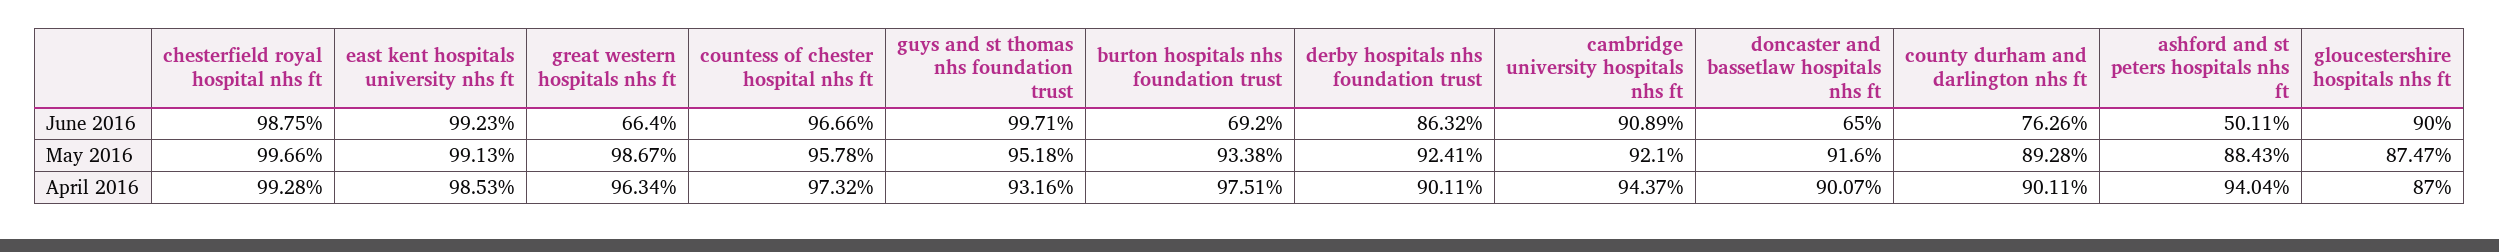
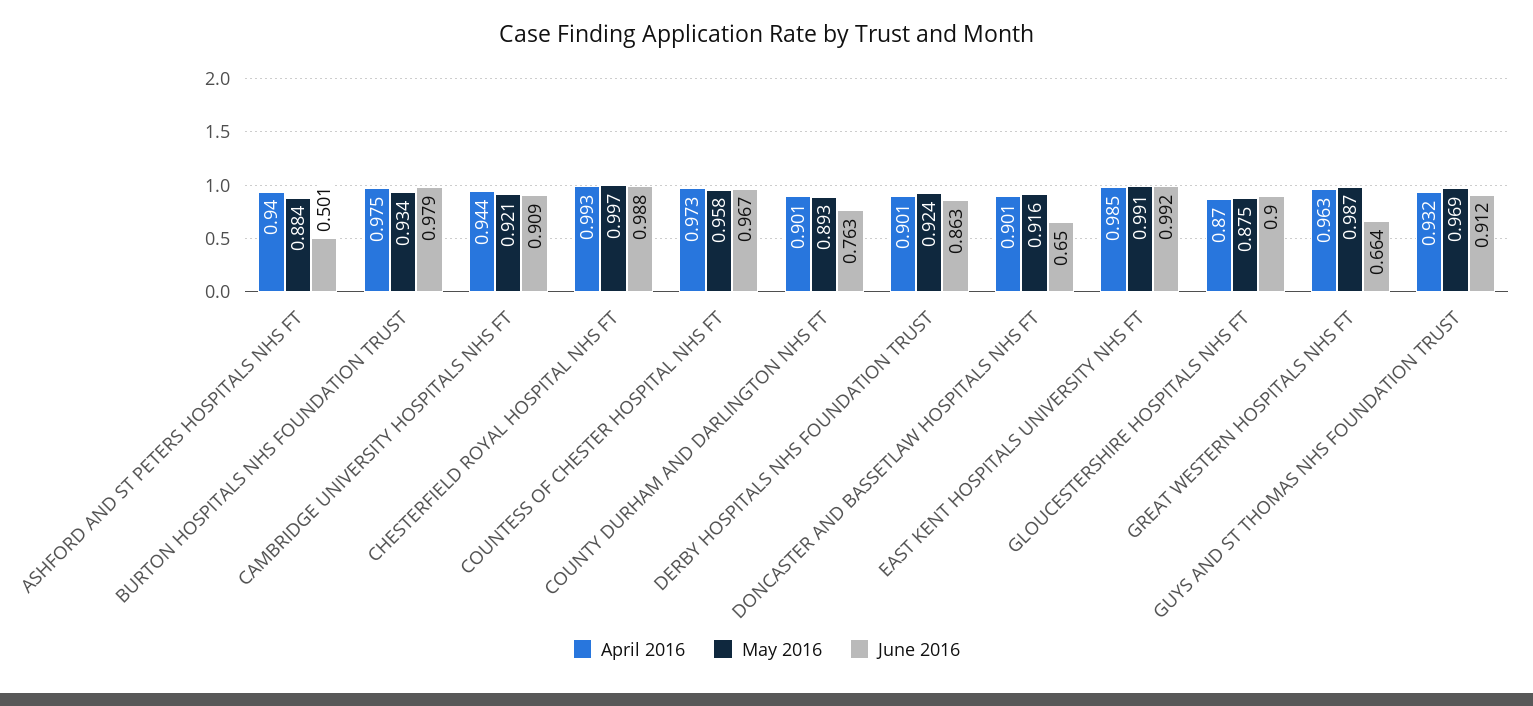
  {
    "June 2016": {
      "chesterfield royal hospital nhs ft": 0.9875,
      "east kent hospitals university nhs ft": 0.9923,
      "great western hospitals nhs ft": 0.664,
      "countess of chester hospital nhs ft": 0.9666,
-     "guys and st thomas nhs foundation trust": 0.9971,
+     "guys and st thomas nhs foundation trust": 0.912,
-     "burton hospitals nhs foundation trust": 0.692,
+     "burton hospitals nhs foundation trust": 0.979,
      "derby hospitals nhs foundation trust": 0.8632,
      "cambridge university hospitals nhs ft": 0.9089,
      "doncaster and bassetlaw hospitals nhs ft": 0.65,
      "county durham and darlington nhs ft": 0.7626,
      "ashford and st peters hospitals nhs ft": 0.5011,
      "gloucestershire hospitals nhs ft": 0.9
    },
    "May 2016": {
      "chesterfield royal hospital nhs ft": 0.9966,
      "east kent hospitals university nhs ft": 0.9913,
      "great western hospitals nhs ft": 0.9867,
      "countess of chester hospital nhs ft": 0.9578,
-     "guys and st thomas nhs foundation trust": 0.9518,
+     "guys and st thomas nhs foundation trust": 0.969,
      "burton hospitals nhs foundation trust": 0.9338,
      "derby hospitals nhs foundation trust": 0.9241,
      "cambridge university hospitals nhs ft": 0.921,
      "doncaster and bassetlaw hospitals nhs ft": 0.916,
      "county durham and darlington nhs ft": 0.8928,
      "ashford and st peters hospitals nhs ft": 0.8843,
      "gloucestershire hospitals nhs ft": 0.8747
    },
    "April 2016": {
      "chesterfield royal hospital nhs ft": 0.9928,
      "east kent hospitals university nhs ft": 0.9853,
      "great western hospitals nhs ft": 0.9634,
      "countess of chester hospital nhs ft": 0.9732,
      "guys and st thomas nhs foundation trust": 0.9316,
      "burton hospitals nhs foundation trust": 0.9751,
      "derby hospitals nhs foundation trust": 0.9011,
      "cambridge university hospitals nhs ft": 0.9437,
      "doncaster and bassetlaw hospitals nhs ft": 0.9007,
      "county durham and darlington nhs ft": 0.9011,
      "ashford and st peters hospitals nhs ft": 0.9404,
      "gloucestershire hospitals nhs ft": 0.87
    }
  }

